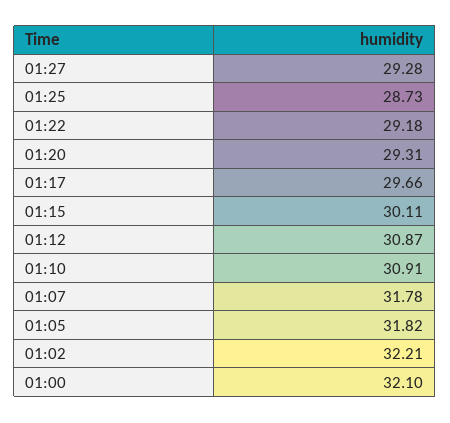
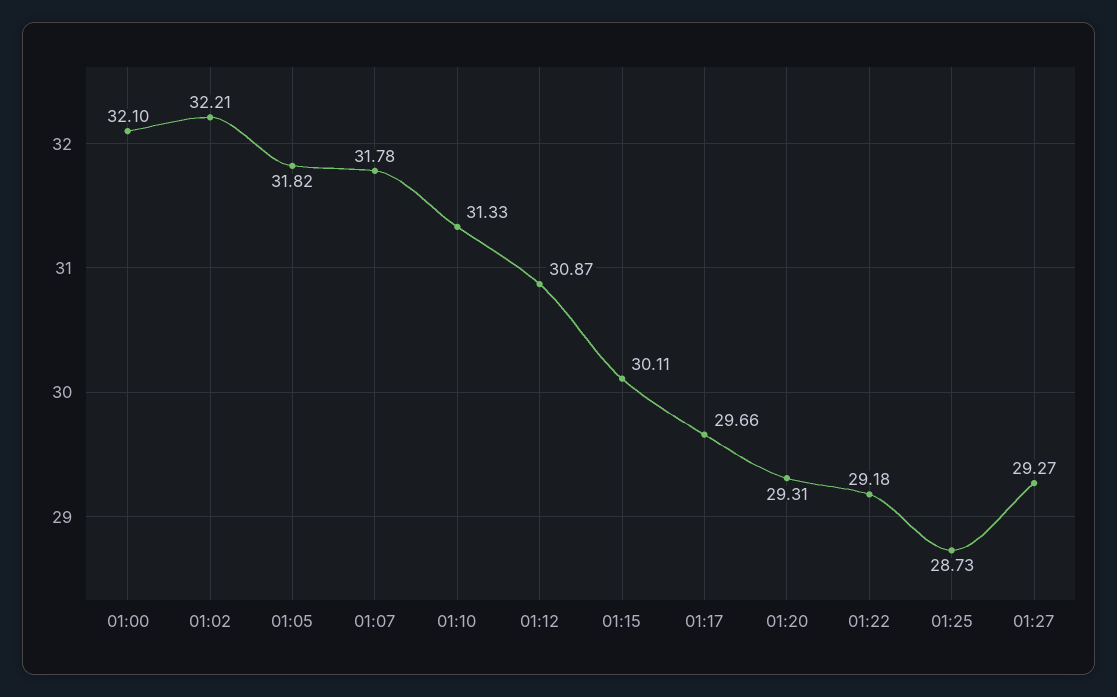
  {
-   "01:27": 29.28,
+   "01:27": 29.27,
    "01:25": 28.73,
    "01:22": 29.18,
    "01:20": 29.31,
    "01:17": 29.66,
    "01:15": 30.11,
    "01:12": 30.87,
-   "01:10": 30.91,
+   "01:10": 31.33,
    "01:07": 31.78,
    "01:05": 31.82,
    "01:02": 32.21,
    "01:00": 32.1
  }

